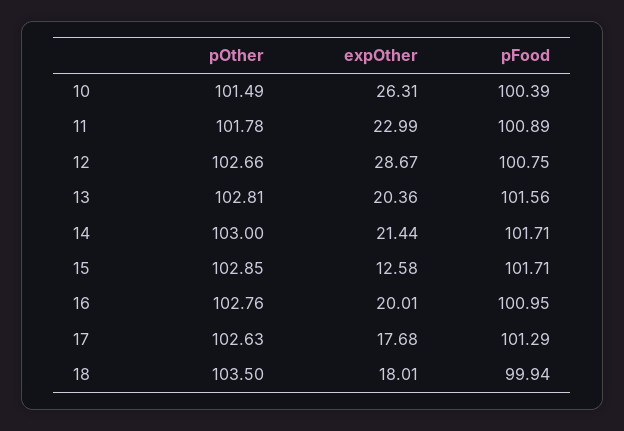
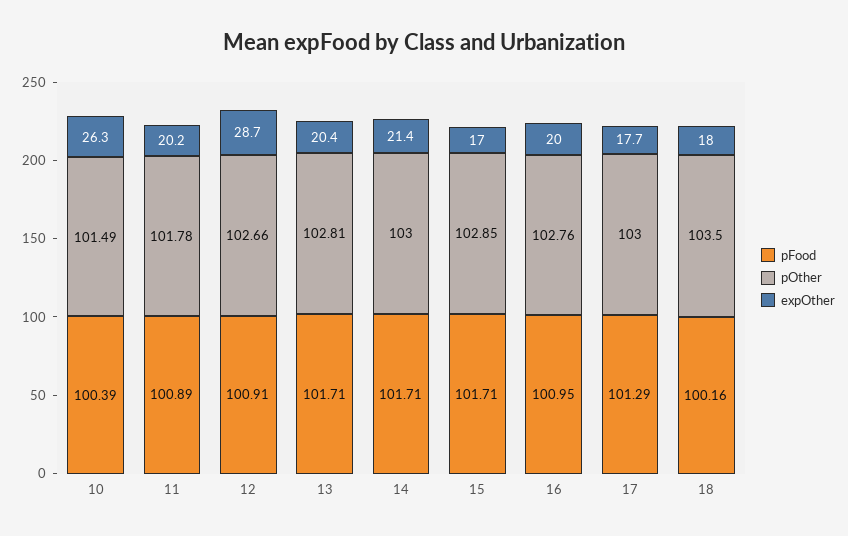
  {
    "pOther": {
      "10": 101.49,
      "11": 101.78,
      "12": 102.66,
      "13": 102.81,
      "14": 103,
      "15": 102.85,
      "16": 102.76,
-     "17": 102.63,
+     "17": 103,
      "18": 103.5
    },
    "expOther": {
      "10": 26.31,
-     "11": 22.99,
+     "11": 20.2,
      "12": 28.67,
      "13": 20.36,
      "14": 21.44,
-     "15": 12.58,
+     "15": 17,
      "16": 20.01,
      "17": 17.68,
      "18": 18.01
    },
    "pFood": {
      "10": 100.39,
      "11": 100.89,
-     "12": 100.75,
+     "12": 100.91,
-     "13": 101.56,
+     "13": 101.71,
      "14": 101.71,
      "15": 101.71,
      "16": 100.95,
      "17": 101.29,
-     "18": 99.94
+     "18": 100.16
    }
  }

